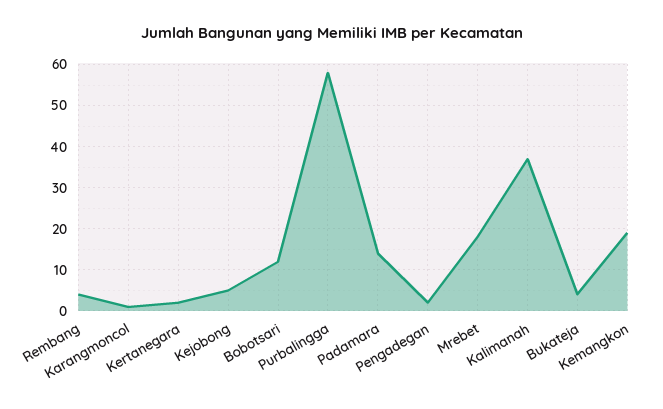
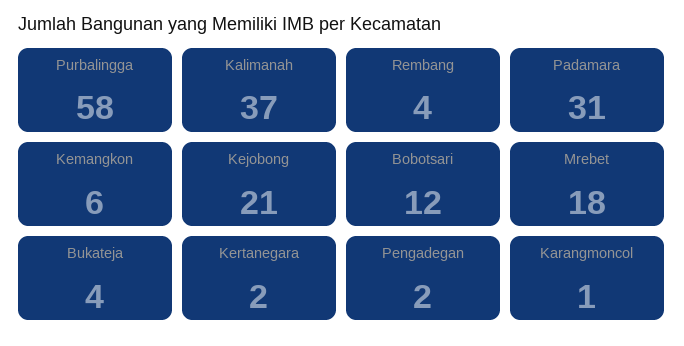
  {
    "Rembang": 4,
    "Karangmoncol": 1,
    "Kertanegara": 2,
-   "Kejobong": 5,
+   "Kejobong": 21,
    "Bobotsari": 12,
    "Purbalingga": 58,
-   "Padamara": 15,
+   "Padamara": 31,
    "Pengadegan": 2,
    "Mrebet": 18,
    "Kalimanah": 37,
    "Bukateja": 4,
-   "Kemangkon": 20
+   "Kemangkon": 6
  }

